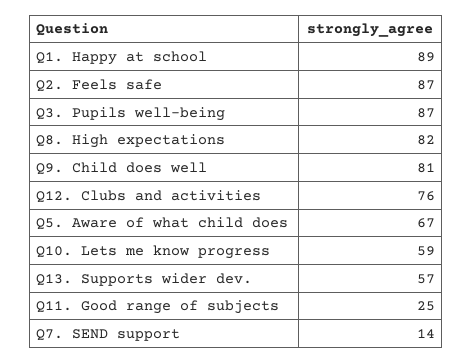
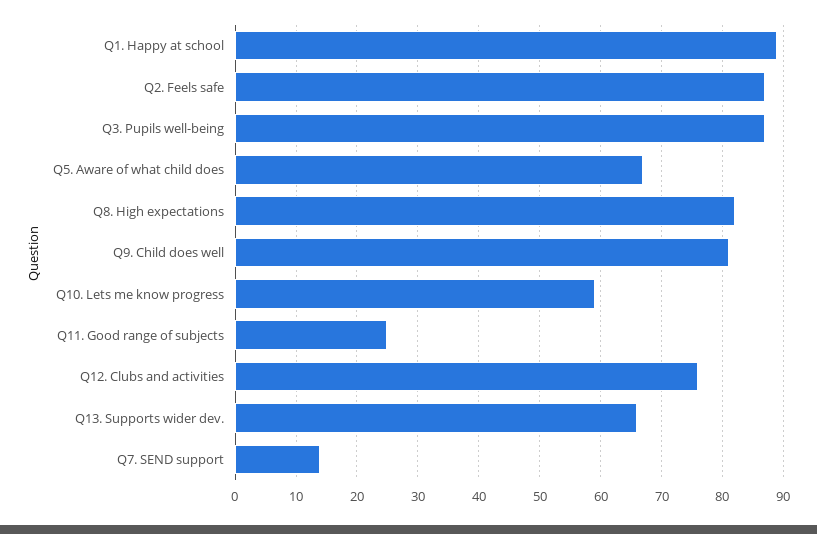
  {
    "Q1. Happy at school": 89,
    "Q2. Feels safe": 87,
    "Q3. Pupils well-being": 87,
    "Q8. High expectations": 82,
    "Q9. Child does well": 81,
    "Q12. Clubs and activities": 76,
    "Q5. Aware of what child does": 67,
    "Q10. Lets me know progress": 59,
-   "Q13. Supports wider dev.": 57,
+   "Q13. Supports wider dev.": 66,
    "Q11. Good range of subjects": 25,
    "Q7. SEND support": 14
  }

